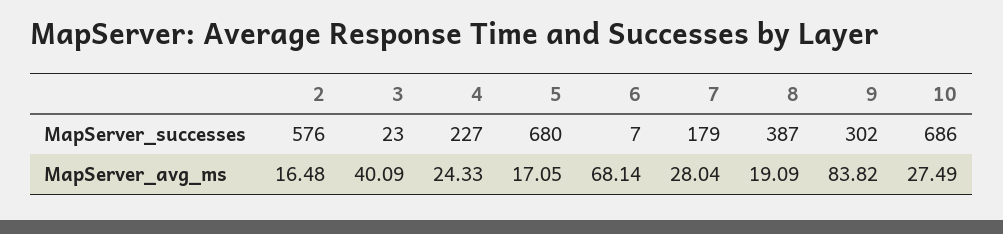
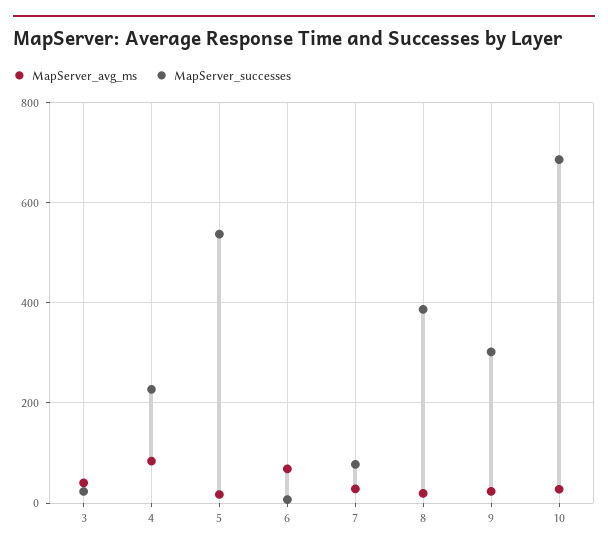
  {
    "MapServer_successes": {
-     "2": 576,
      "3": 23,
      "4": 227,
-     "5": 680,
+     "5": 540,
      "6": 7,
-     "7": 179,
+     "7": 80,
      "8": 387,
      "9": 302,
      "10": 686
    },
    "MapServer_avg_ms": {
-     "2": 16.48,
      "3": 40.09,
-     "4": 24.33,
+     "4": 80,
      "5": 17.05,
      "6": 68.14,
      "7": 28.04,
      "8": 19.09,
-     "9": 83.82,
+     "9": 20,
      "10": 27.49
    }
  }

